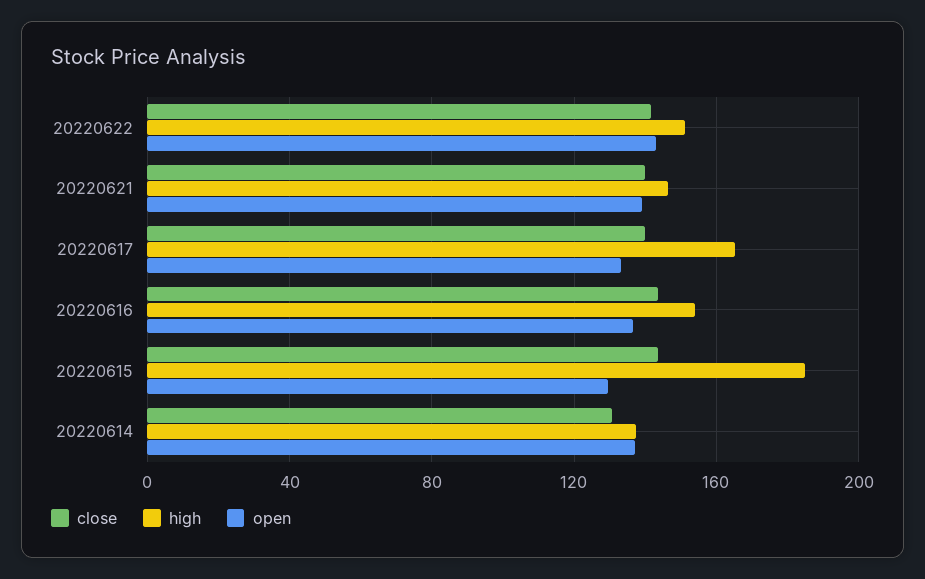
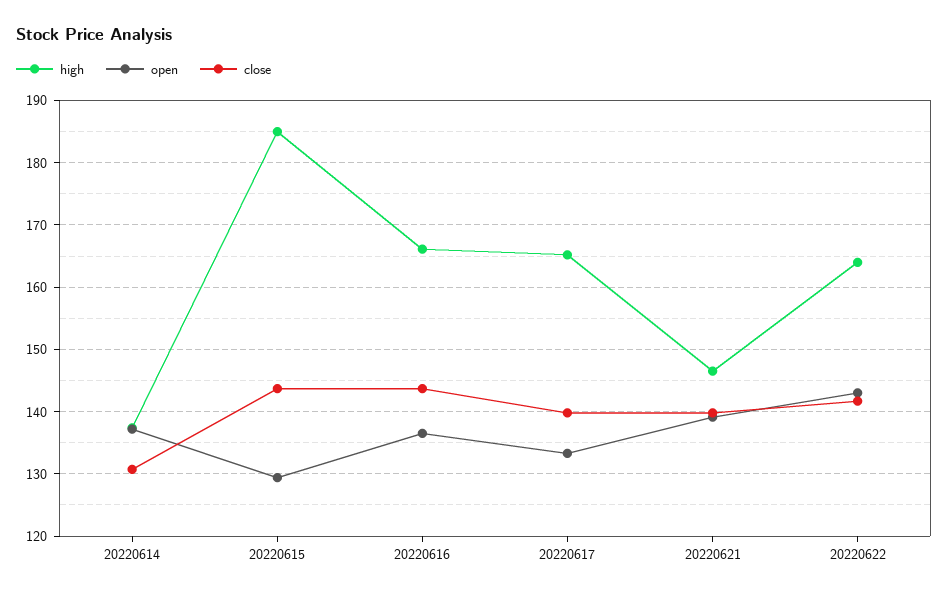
  {
    "close": {
      "20220622": 142,
      "20220621": 140,
      "20220617": 140,
      "20220616": 144,
      "20220615": 144,
      "20220614": 131
    },
    "high": {
-     "20220622": 150,
+     "20220622": 164,
      "20220621": 147,
      "20220617": 165,
-     "20220616": 155,
+     "20220616": 166,
      "20220615": 185,
      "20220614": 137
    },
    "open": {
      "20220622": 143,
      "20220621": 139,
      "20220617": 133,
      "20220616": 137,
      "20220615": 129,
      "20220614": 137
    }
  }

